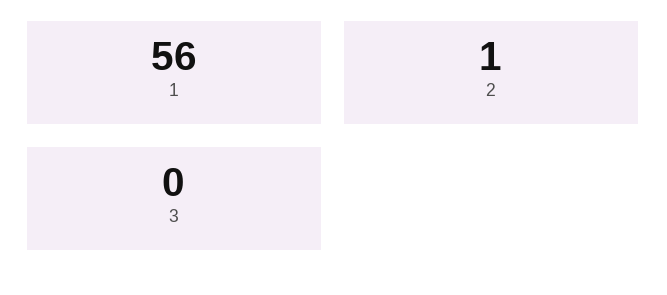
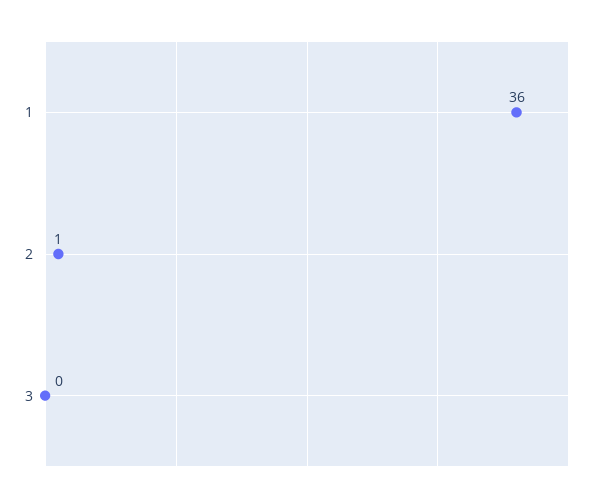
  {
-   "1": 56,
+   "1": 36,
    "2": 1,
    "3": 0
  }

